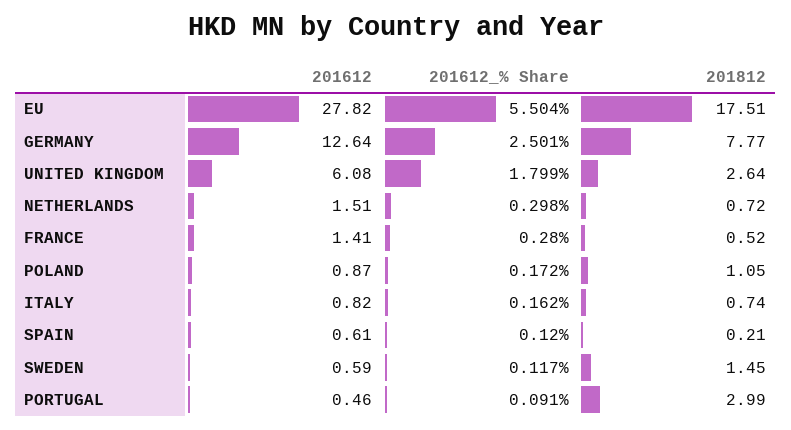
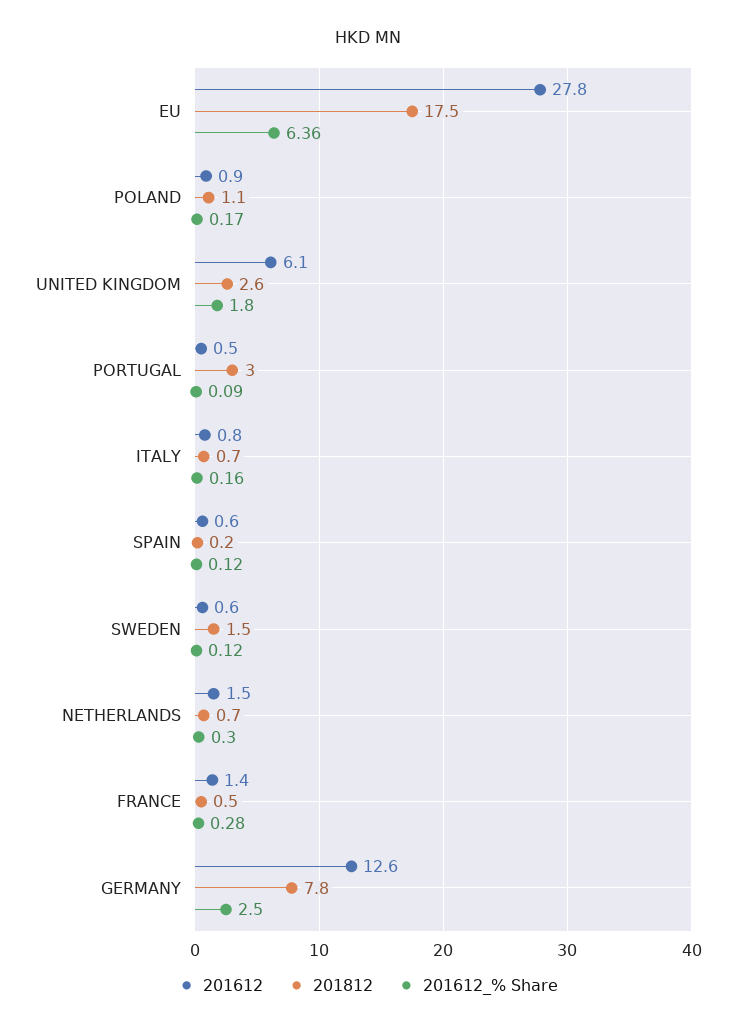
  {
    "201612": {
      "EU": 27.82,
      "GERMANY": 12.64,
      "UNITED KINGDOM": 6.08,
      "NETHERLANDS": 1.51,
      "FRANCE": 1.41,
      "POLAND": 0.87,
      "ITALY": 0.82,
      "SPAIN": 0.61,
      "SWEDEN": 0.59,
      "PORTUGAL": 0.46
    },
    "201612_% Share": {
-     "EU": 5.504,
+     "EU": 6.36,
      "GERMANY": 2.501,
      "UNITED KINGDOM": 1.799,
      "NETHERLANDS": 0.298,
      "FRANCE": 0.28,
      "POLAND": 0.172,
      "ITALY": 0.162,
      "SPAIN": 0.12,
      "SWEDEN": 0.117,
      "PORTUGAL": 0.091
    },
    "201812": {
      "EU": 17.51,
      "GERMANY": 7.77,
      "UNITED KINGDOM": 2.64,
      "NETHERLANDS": 0.72,
      "FRANCE": 0.52,
      "POLAND": 1.05,
      "ITALY": 0.74,
      "SPAIN": 0.21,
      "SWEDEN": 1.45,
      "PORTUGAL": 2.99
    }
  }

